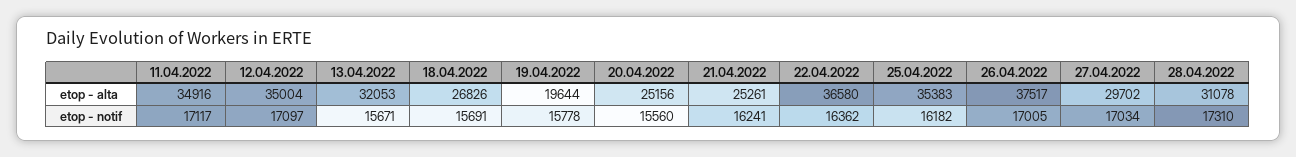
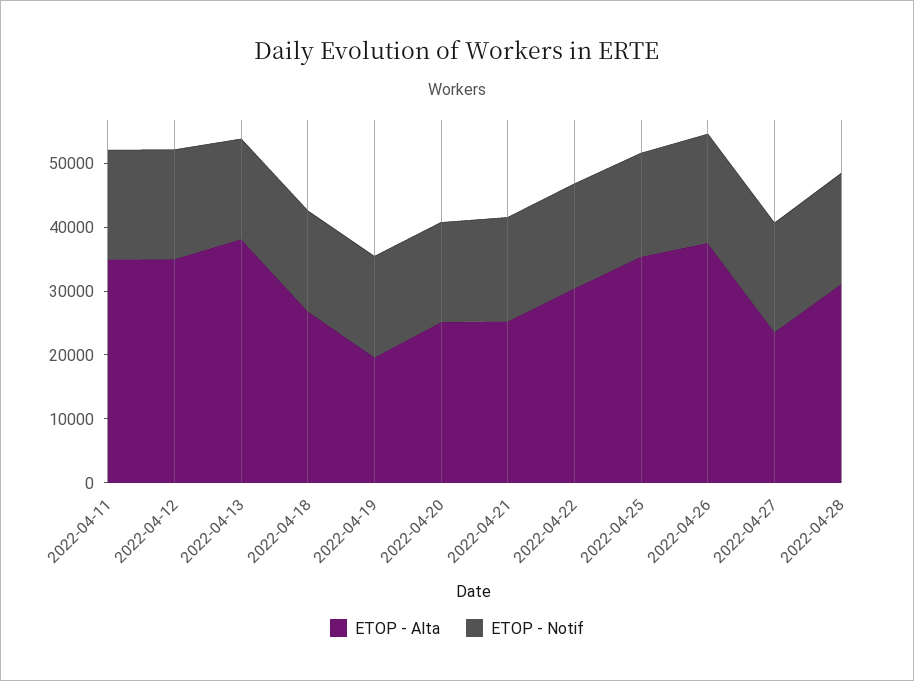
  {
    "etop - alta": {
      "11.04.2022": 34916,
      "12.04.2022": 35004,
-     "13.04.2022": 32053,
+     "13.04.2022": 38000,
      "18.04.2022": 26826,
      "19.04.2022": 19644,
      "20.04.2022": 25156,
      "21.04.2022": 25261,
-     "22.04.2022": 36580,
+     "22.04.2022": 30000,
      "25.04.2022": 35383,
      "26.04.2022": 37517,
-     "27.04.2022": 29702,
+     "27.04.2022": 24000,
      "28.04.2022": 31078
    },
    "etop - notif": {
      "11.04.2022": 17117,
      "12.04.2022": 17097,
      "13.04.2022": 15671,
      "18.04.2022": 15691,
      "19.04.2022": 15778,
      "20.04.2022": 15560,
      "21.04.2022": 16241,
      "22.04.2022": 16362,
      "25.04.2022": 16182,
      "26.04.2022": 17005,
      "27.04.2022": 17034,
      "28.04.2022": 17310
    }
  }

